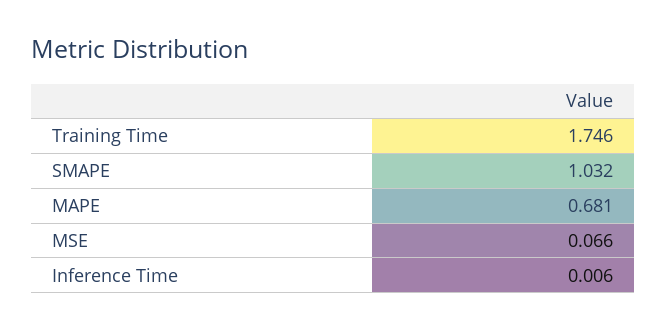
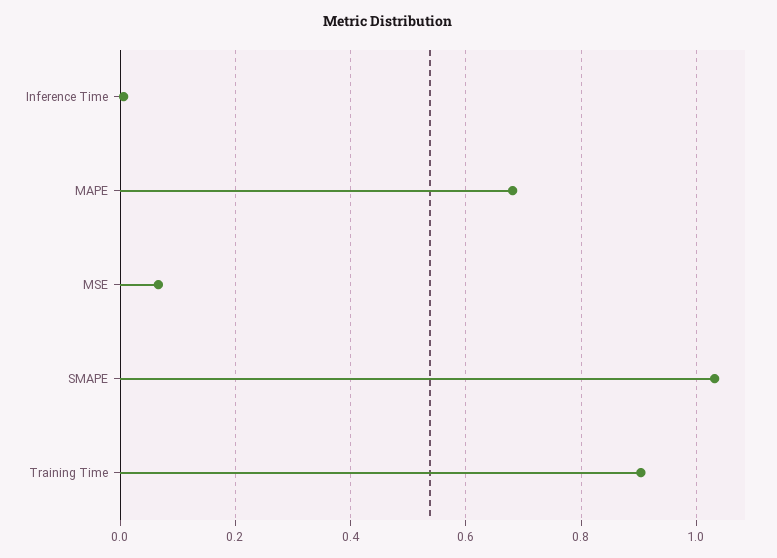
  {
-   "Training Time": 1.746,
+   "Training Time": 0.9,
    "SMAPE": 1.032,
    "MAPE": 0.681,
    "MSE": 0.066,
    "Inference Time": 0.006
  }

